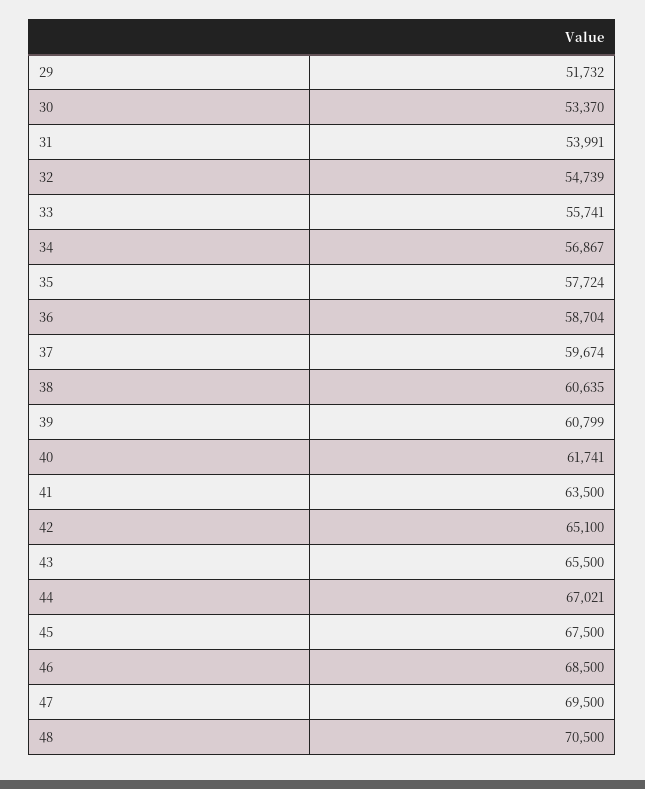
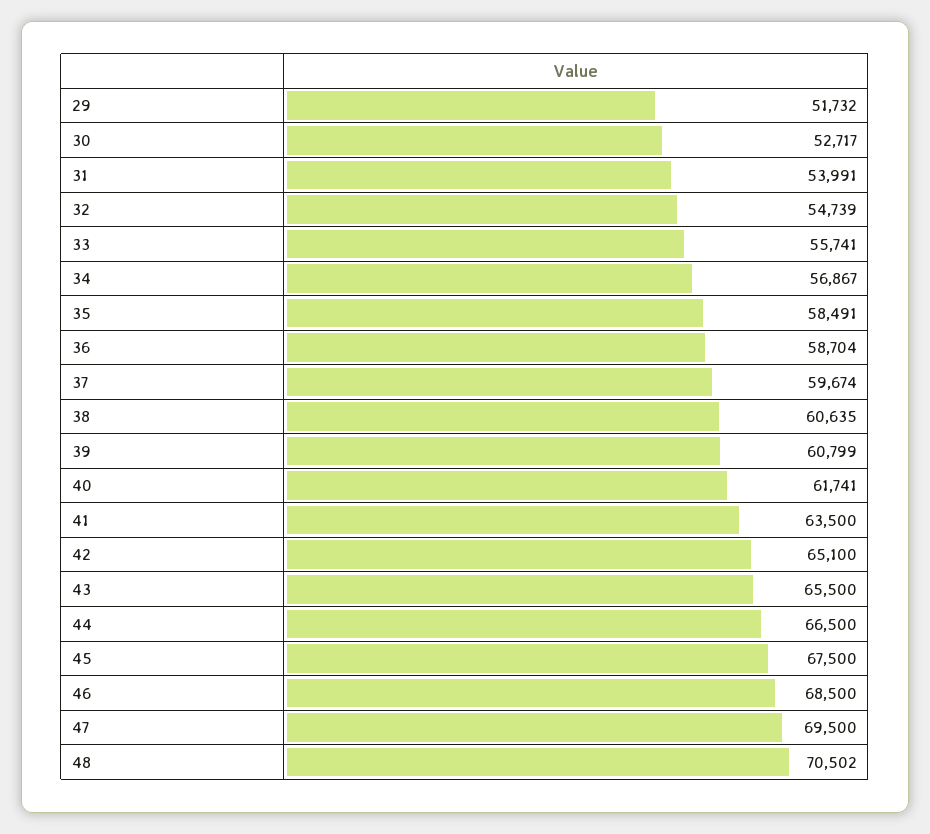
  {
    "29": 51732,
-   "30": 53370,
+   "30": 52717,
    "31": 53991,
    "32": 54739,
    "33": 55741,
    "34": 56867,
-   "35": 57724,
+   "35": 58491,
    "36": 58704,
    "37": 59674,
    "38": 60635,
    "39": 60799,
    "40": 61741,
    "41": 63500,
    "42": 65100,
    "43": 65500,
-   "44": 67021,
+   "44": 66500,
    "45": 67500,
    "46": 68500,
    "47": 69500,
-   "48": 70500
+   "48": 70502
  }

